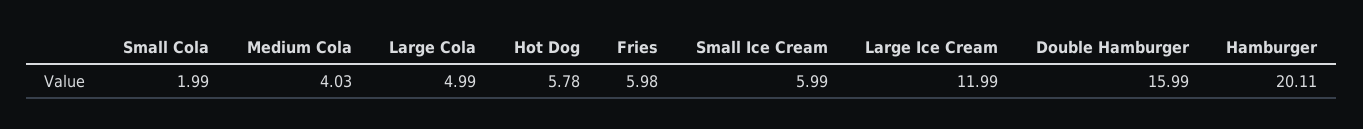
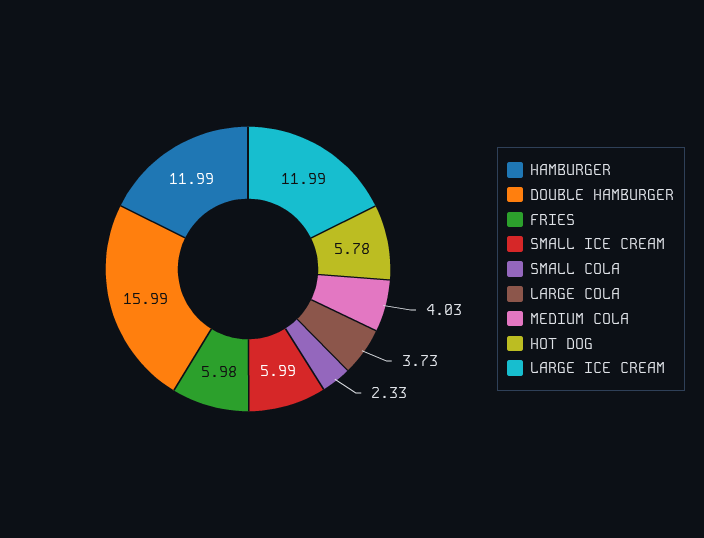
  {
-   "Small Cola": 1.99,
+   "Small Cola": 2.33,
    "Medium Cola": 4.03,
-   "Large Cola": 4.99,
+   "Large Cola": 3.73,
    "Hot Dog": 5.78,
    "Fries": 5.98,
    "Small Ice Cream": 5.99,
    "Large Ice Cream": 11.99,
    "Double Hamburger": 15.99,
-   "Hamburger": 20.11
+   "Hamburger": 11.99
  }

